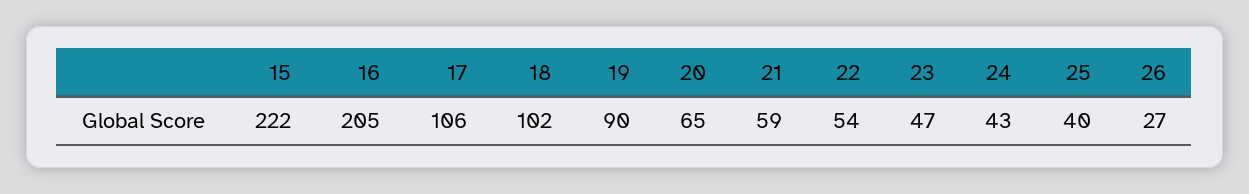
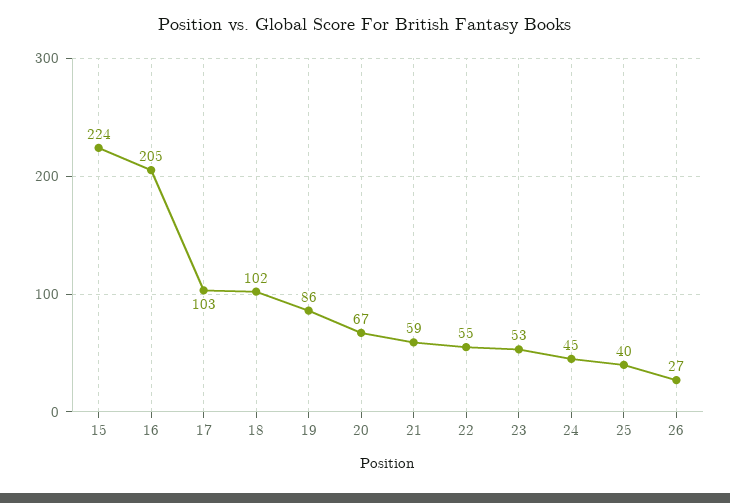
  {
-   "15": 222,
+   "15": 224,
    "16": 205,
-   "17": 106,
+   "17": 103,
    "18": 102,
-   "19": 90,
+   "19": 86,
-   "20": 65,
+   "20": 67,
    "21": 59,
-   "22": 54,
+   "22": 55,
-   "23": 47,
+   "23": 53,
-   "24": 43,
+   "24": 45,
    "25": 40,
    "26": 27
  }

